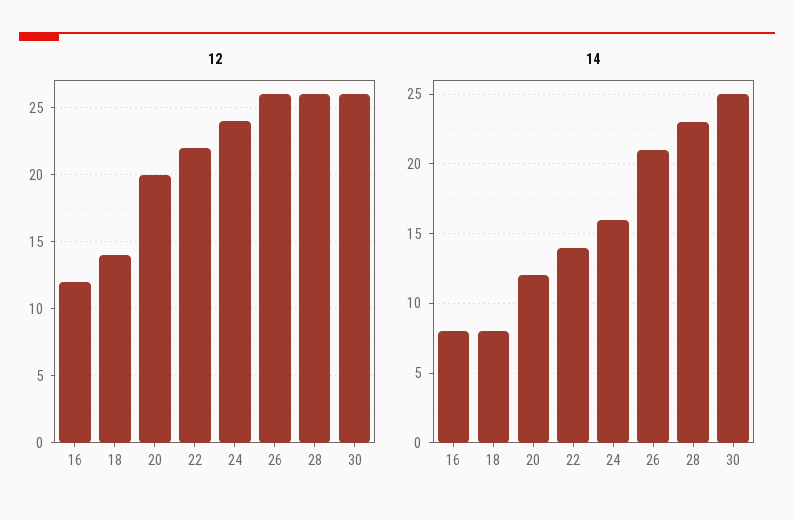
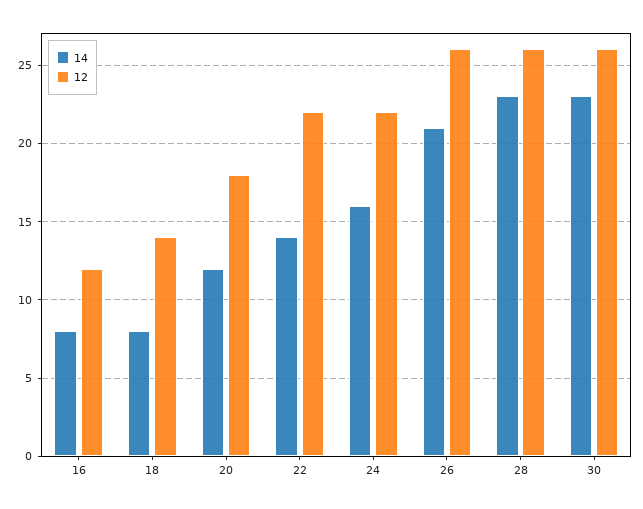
  {
    "12": {
      "16": 12,
      "18": 14,
-     "20": 20,
+     "20": 18,
      "22": 22,
-     "24": 24,
+     "24": 22,
      "26": 26,
      "28": 26,
      "30": 26
    },
    "14": {
      "16": 8,
      "18": 8,
      "20": 12,
      "22": 14,
      "24": 16,
      "26": 21,
      "28": 23,
-     "30": 25
+     "30": 23
    }
  }

